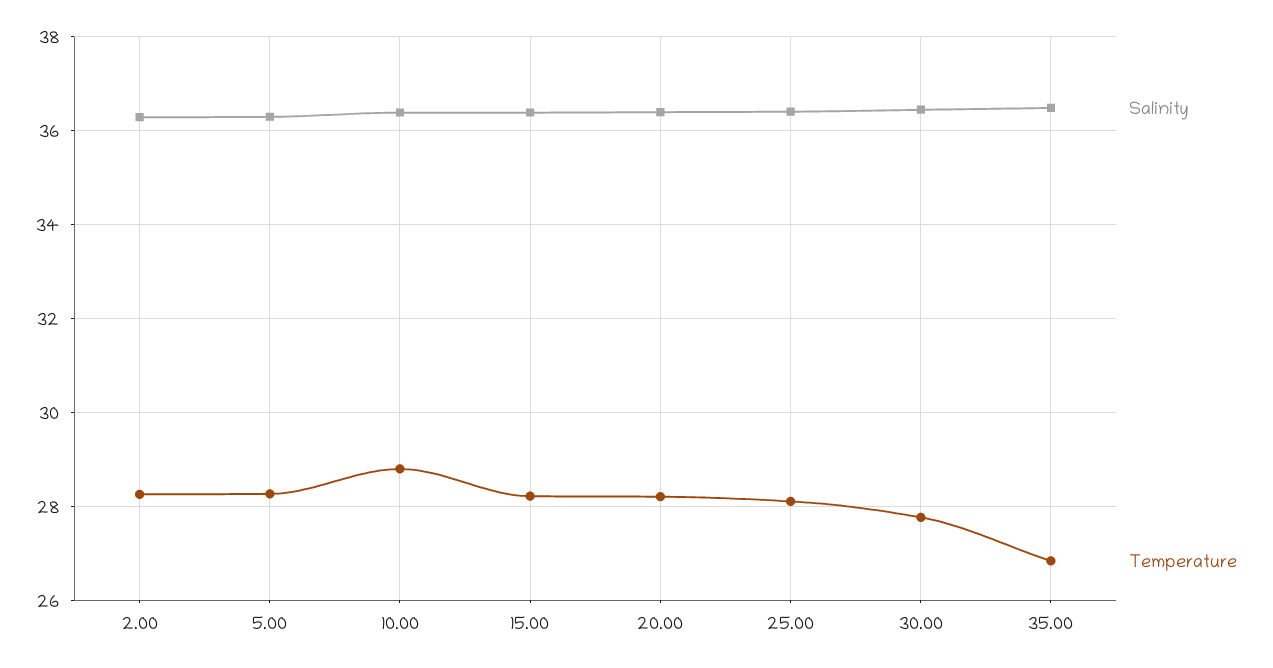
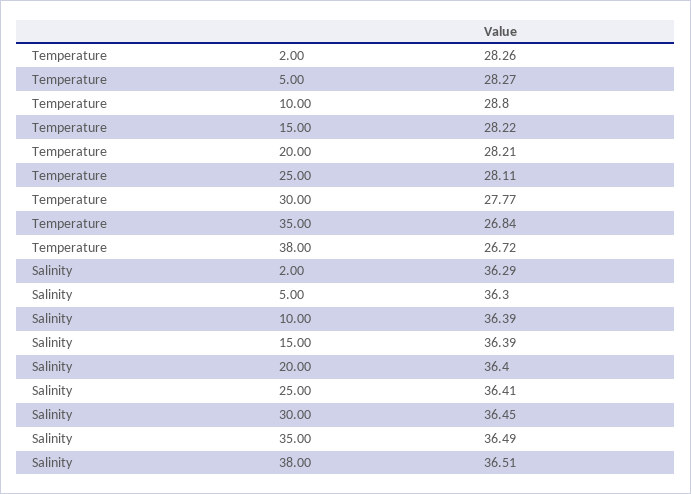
  {
    "Salinity": {
      "2.00": 36.29,
      "5.00": 36.3,
      "10.00": 36.39,
      "15.00": 36.39,
      "20.00": 36.4,
      "25.00": 36.41,
      "30.00": 36.45,
-     "35.00": 36.49
+     "35.00": 36.49,
+     "38.00": 36.51
    },
    "Temperature": {
      "2.00": 28.26,
      "5.00": 28.27,
      "10.00": 28.8,
      "15.00": 28.22,
      "20.00": 28.21,
      "25.00": 28.11,
      "30.00": 27.77,
-     "35.00": 26.84
+     "35.00": 26.84,
+     "38.00": 26.72
    }
  }

